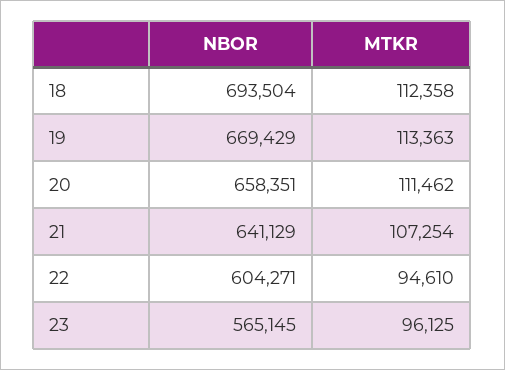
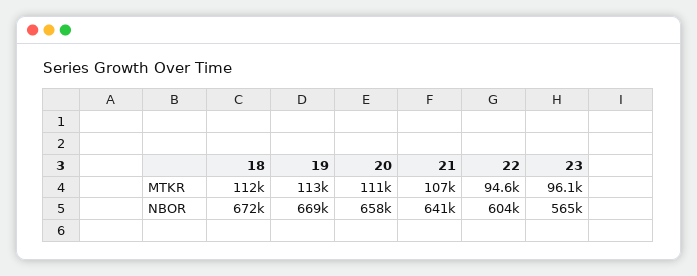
  {
    "NBOR": {
-     "18": 693504,
+     "18": 672000,
      "19": 669429,
      "20": 658351,
      "21": 641129,
      "22": 604271,
      "23": 565145
    },
    "MTKR": {
      "18": 112358,
      "19": 113363,
      "20": 111462,
      "21": 107254,
      "22": 94610,
      "23": 96125
    }
  }

